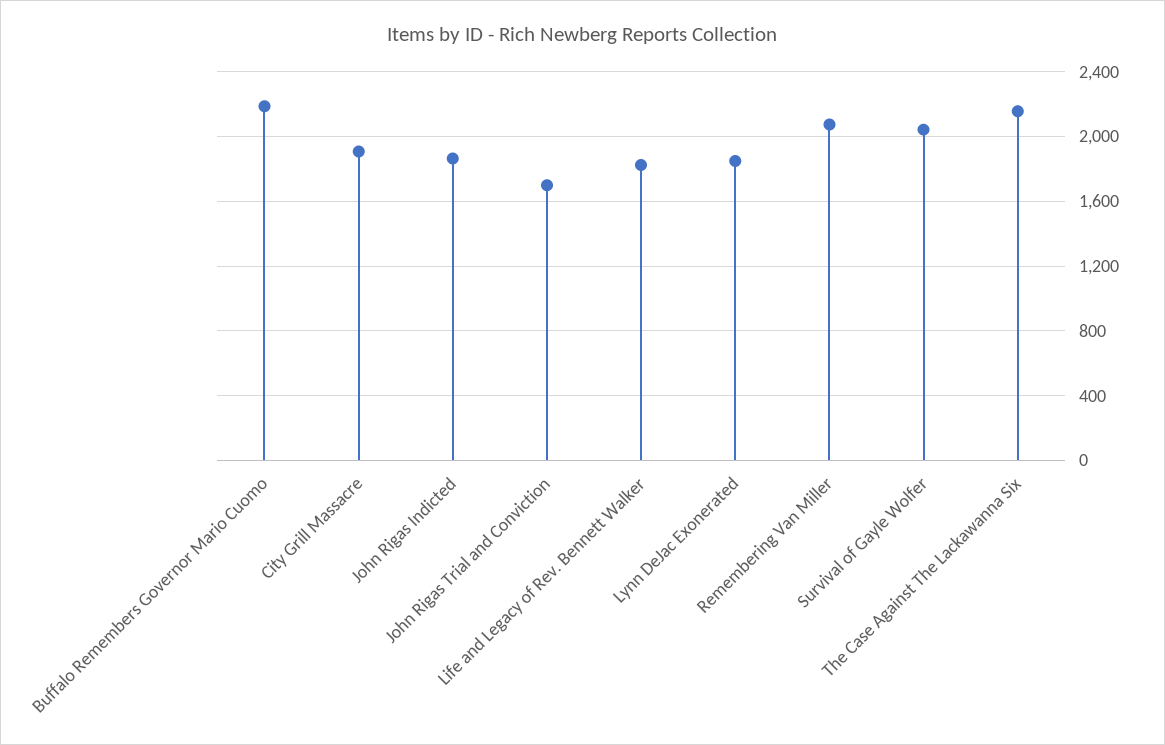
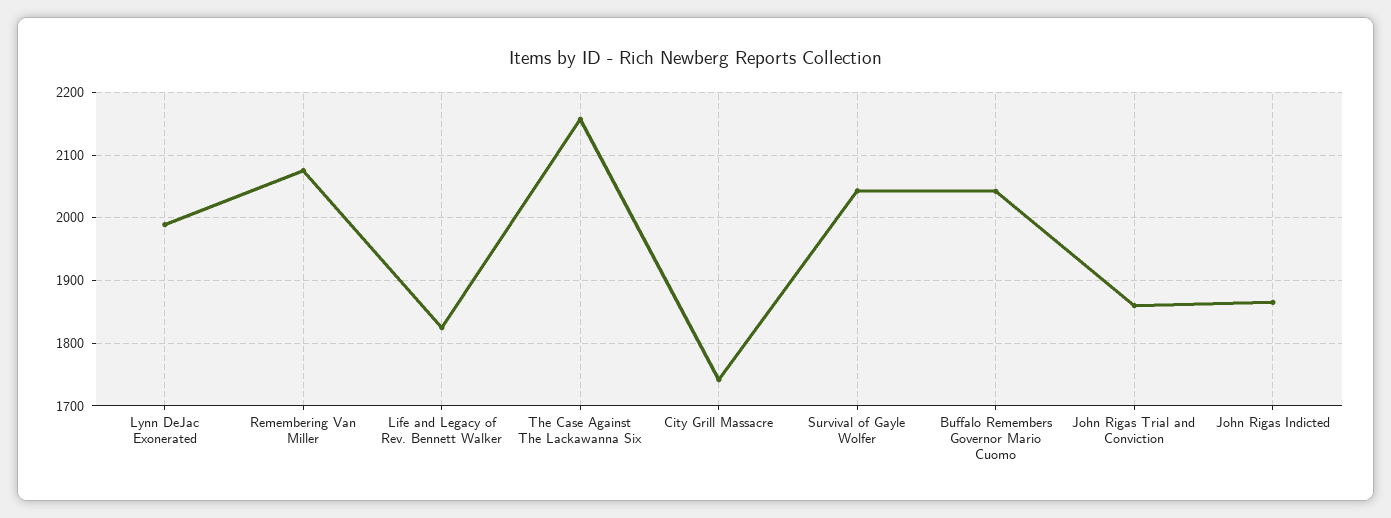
  {
-   "Buffalo Remembers Governor Mario Cuomo": 2200,
+   "Buffalo Remembers Governor Mario Cuomo": 2040,
-   "City Grill Massacre": 1900,
+   "City Grill Massacre": 1740,
    "John Rigas Indicted": 1870,
-   "John Rigas Trial and Conviction": 1700,
+   "John Rigas Trial and Conviction": 1860,
    "Life and Legacy of Rev. Bennett Walker": 1830,
-   "Lynn DeJac Exonerated": 1850,
+   "Lynn DeJac Exonerated": 1990,
    "Remembering Van Miller": 2080,
    "Survival of Gayle Wolfer": 2040,
    "The Case Against The Lackawanna Six": 2160
  }

